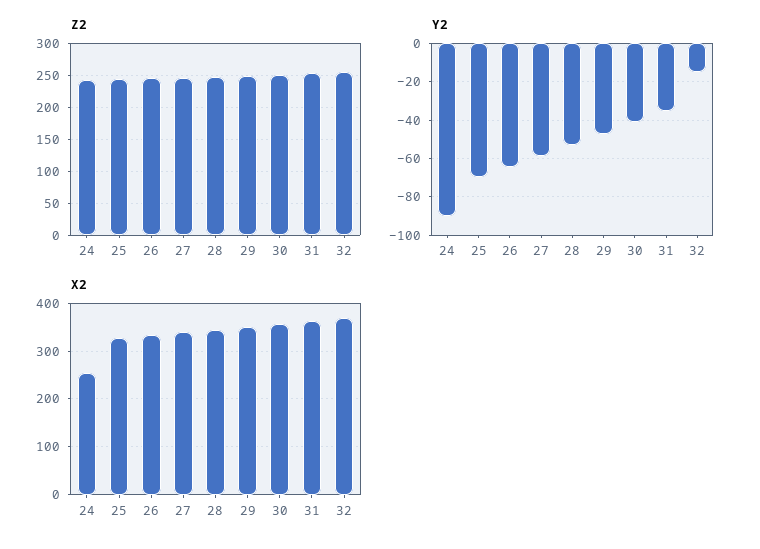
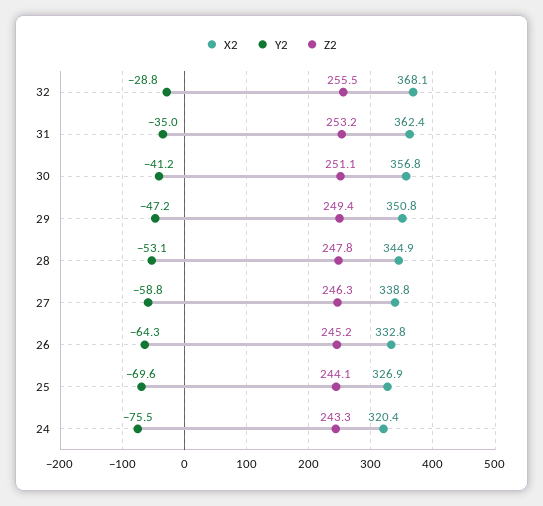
  {
    "Z2": {
      "24": 243.3,
      "25": 244.1,
      "26": 245.2,
      "27": 246.3,
      "28": 247.8,
      "29": 249.4,
      "30": 251.1,
      "31": 253.2,
      "32": 255.5
    },
    "Y2": {
-     "24": -90,
+     "24": -75.5,
      "25": -69.6,
      "26": -64.3,
      "27": -58.8,
      "28": -53.1,
      "29": -47.2,
      "30": -41.2,
      "31": -35,
-     "32": -15
+     "32": -28.8
    },
    "X2": {
-     "24": 260,
+     "24": 320.4,
      "25": 326.9,
      "26": 332.8,
      "27": 338.8,
      "28": 344.9,
      "29": 350.8,
      "30": 356.8,
      "31": 362.4,
      "32": 368.1
    }
  }

